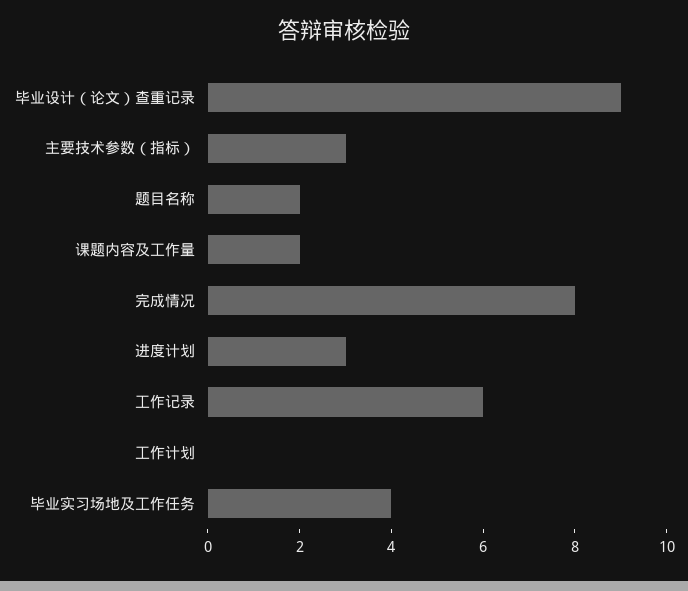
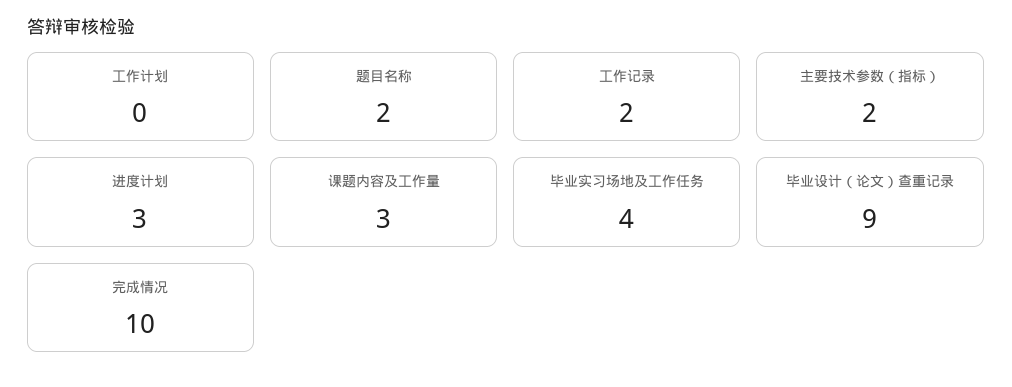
  {
    "毕业设计（论文）查重记录": 9,
-   "主要技术参数（指标）": 3,
+   "主要技术参数（指标）": 2,
    "题目名称": 2,
-   "课题内容及工作量": 2,
+   "课题内容及工作量": 3,
-   "完成情况": 8,
+   "完成情况": 10,
    "进度计划": 3,
-   "工作记录": 6,
+   "工作记录": 2,
    "工作计划": 0,
    "毕业实习场地及工作任务": 4
  }

